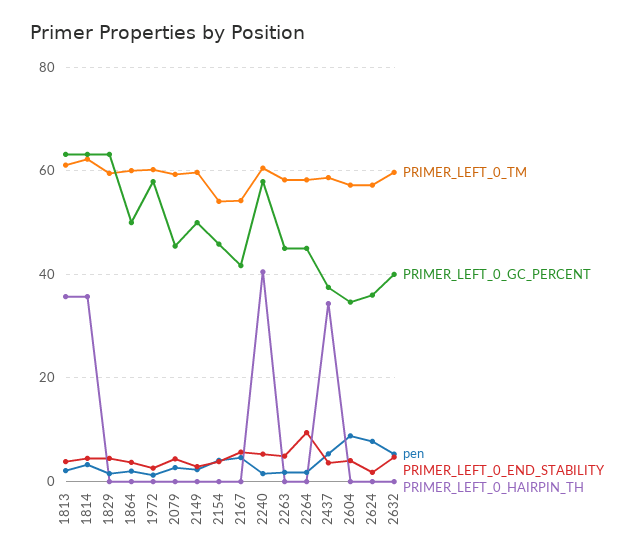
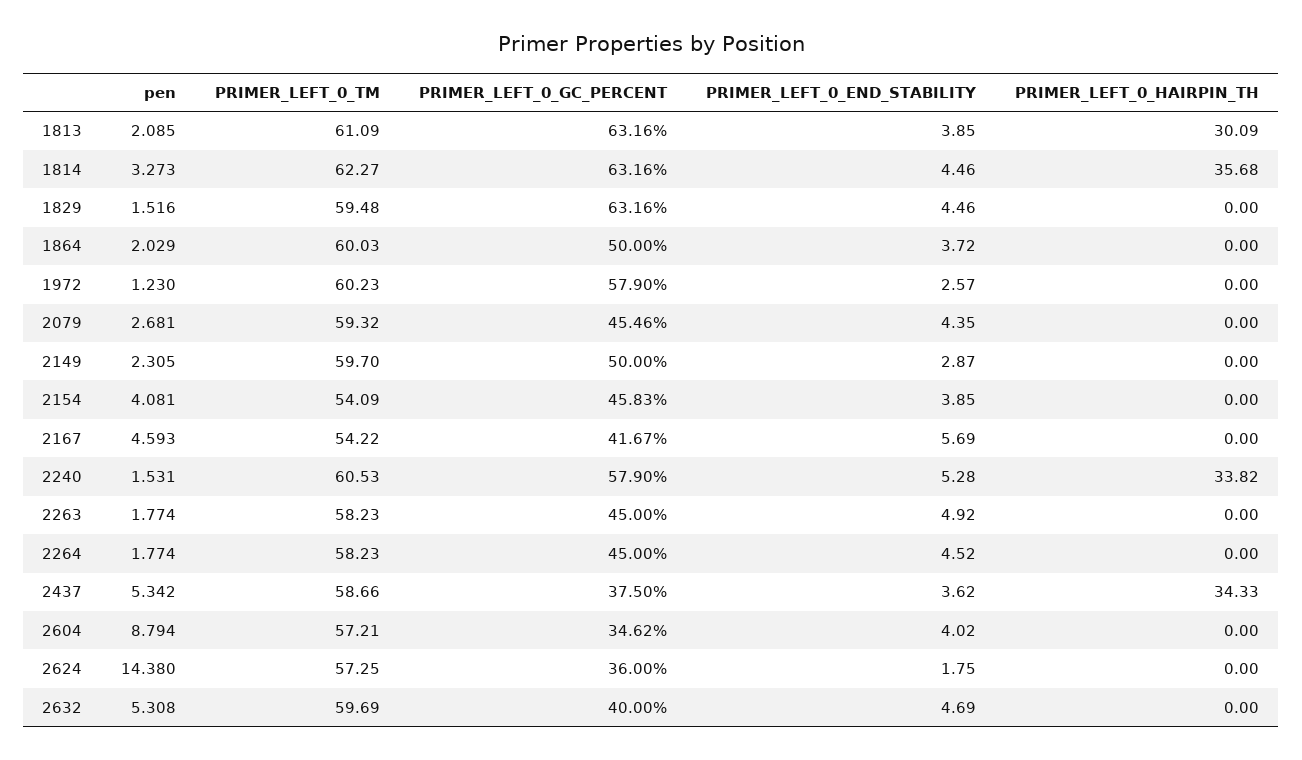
  {
    "PRIMER_LEFT_0_TM": {
      "1813": 61.09,
      "1814": 62.27,
      "1829": 59.48,
      "1864": 60.03,
      "1972": 60.23,
      "2079": 59.32,
      "2149": 59.7,
      "2154": 54.09,
      "2167": 54.22,
      "2240": 60.53,
      "2263": 58.23,
      "2264": 58.23,
      "2437": 58.66,
      "2604": 57.21,
      "2624": 57.25,
      "2632": 59.69
    },
    "PRIMER_LEFT_0_GC_PERCENT": {
      "1813": 63.16,
      "1814": 63.16,
      "1829": 63.16,
      "1864": 50,
      "1972": 57.9,
      "2079": 45.46,
      "2149": 50,
      "2154": 45.83,
      "2167": 41.67,
      "2240": 57.9,
      "2263": 45,
      "2264": 45,
      "2437": 37.5,
      "2604": 34.62,
      "2624": 36,
      "2632": 40
    },
    "pen": {
      "1813": 2.085,
      "1814": 3.273,
      "1829": 1.516,
      "1864": 2.029,
      "1972": 1.23,
      "2079": 2.681,
      "2149": 2.305,
      "2154": 4.081,
      "2167": 4.593,
      "2240": 1.531,
      "2263": 1.774,
      "2264": 1.774,
      "2437": 5.342,
      "2604": 8.794,
-     "2624": 8,
+     "2624": 14.38,
      "2632": 5.308
    },
    "PRIMER_LEFT_0_END_STABILITY": {
      "1813": 3.85,
      "1814": 4.46,
      "1829": 4.46,
      "1864": 3.72,
      "1972": 2.57,
      "2079": 4.35,
      "2149": 2.87,
      "2154": 3.85,
      "2167": 5.69,
      "2240": 5.28,
      "2263": 4.92,
-     "2264": 10,
+     "2264": 4.52,
      "2437": 3.62,
      "2604": 4.02,
      "2624": 1.75,
      "2632": 4.69
    },
    "PRIMER_LEFT_0_HAIRPIN_TH": {
-     "1813": 36,
+     "1813": 30.09,
      "1814": 35.68,
      "1829": 0,
      "1864": 0,
      "1972": 0,
      "2079": 0,
      "2149": 0,
      "2154": 0,
      "2167": 0,
-     "2240": 40,
+     "2240": 33.82,
      "2263": 0,
      "2264": 0,
      "2437": 34.33,
      "2604": 0,
      "2624": 0,
      "2632": 0
    }
  }

